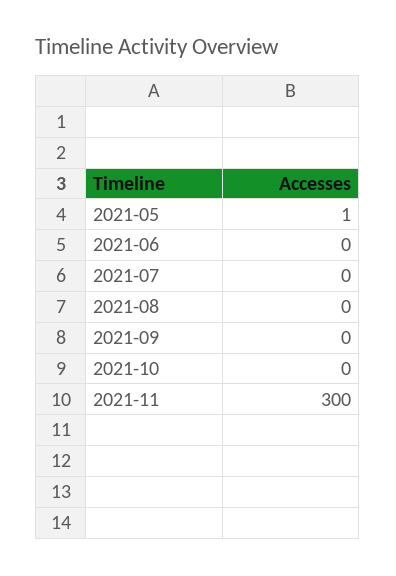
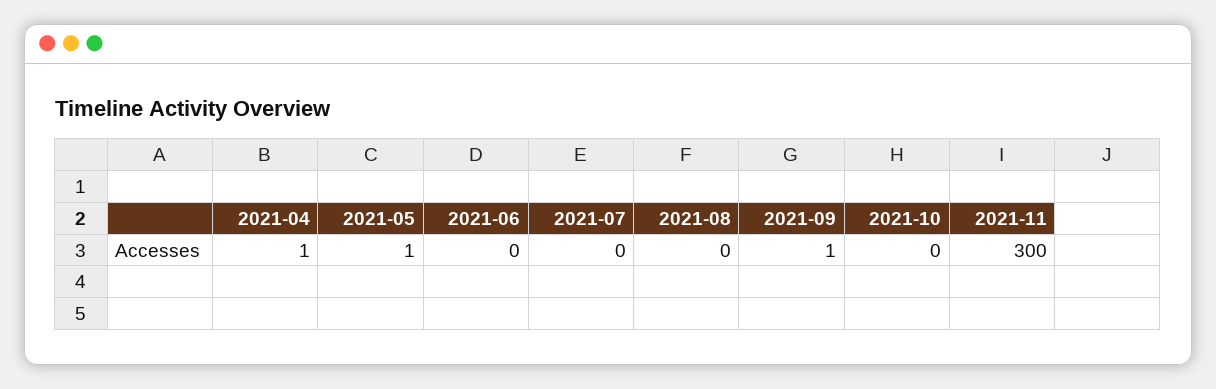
  {
    "2021-05": 1,
    "2021-06": 0,
    "2021-07": 0,
    "2021-08": 0,
-   "2021-09": 0,
+   "2021-09": 1,
    "2021-10": 0,
-   "2021-11": 300
+   "2021-11": 300,
+   "2021-04": 1
  }

